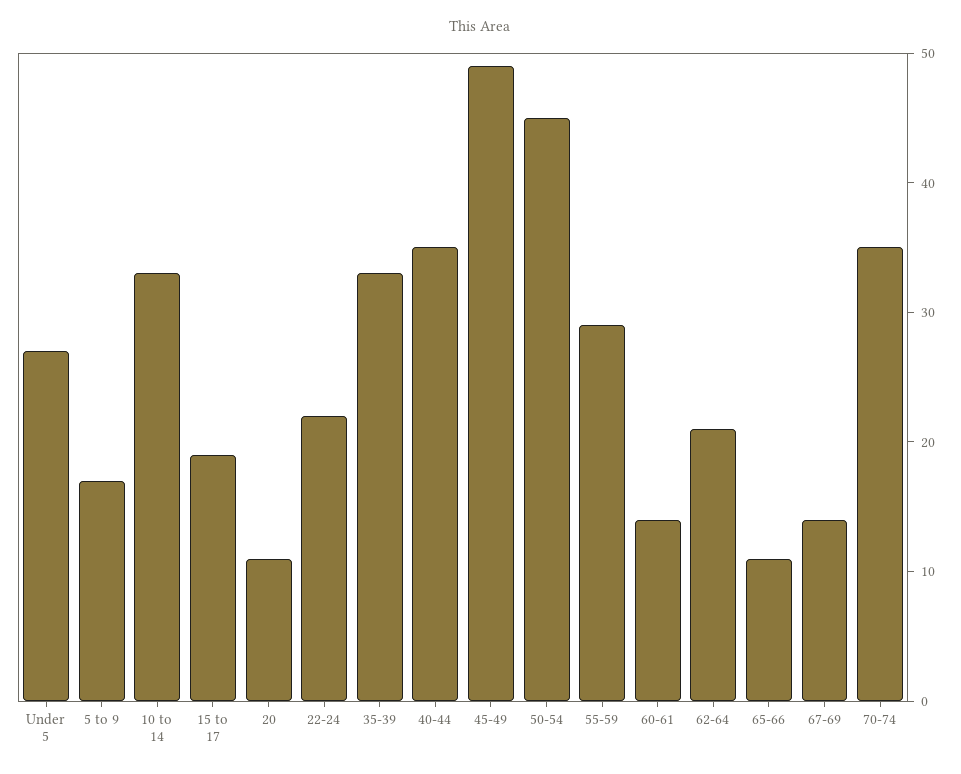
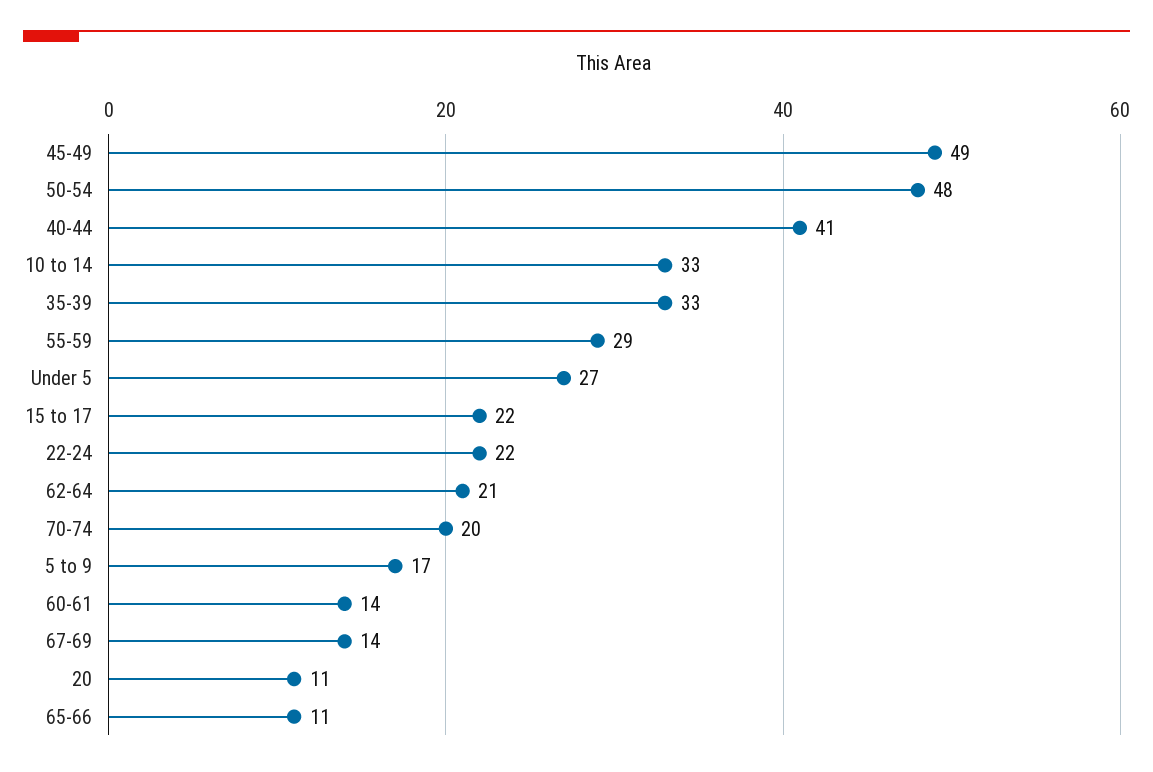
  {
    "Under 5": 27,
    "5 to 9": 17,
    "10 to 14": 33,
-   "15 to 17": 19,
+   "15 to 17": 22,
    "20": 11,
    "22-24": 22,
    "35-39": 33,
-   "40-44": 35,
+   "40-44": 41,
    "45-49": 49,
-   "50-54": 45,
+   "50-54": 48,
    "55-59": 29,
    "60-61": 14,
    "62-64": 21,
    "65-66": 11,
    "67-69": 14,
-   "70-74": 35
+   "70-74": 20
  }

